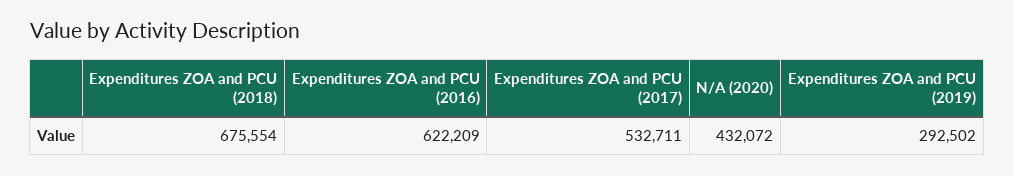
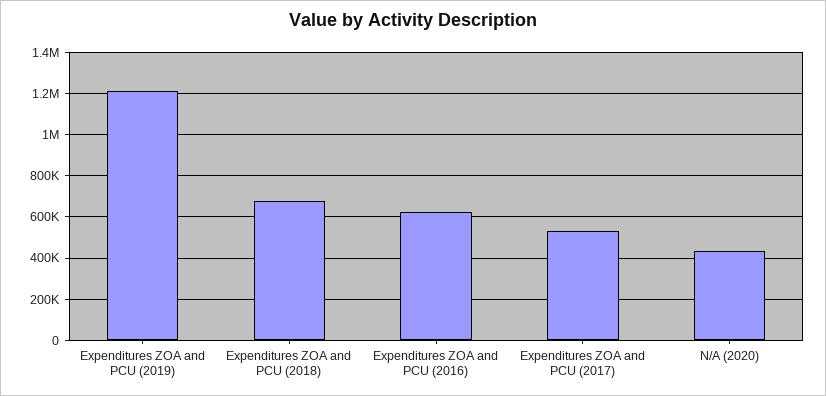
  {
    "Expenditures ZOA and PCU (2018)": 675554,
    "Expenditures ZOA and PCU (2016)": 622209,
    "Expenditures ZOA and PCU (2017)": 532711,
    "N/A (2020)": 432072,
-   "Expenditures ZOA and PCU (2019)": 292502
+   "Expenditures ZOA and PCU (2019)": 1200000
  }

